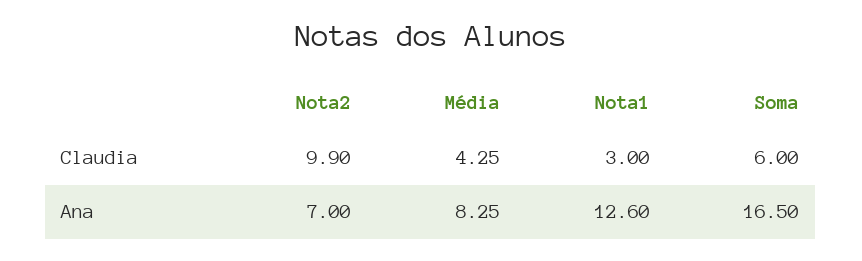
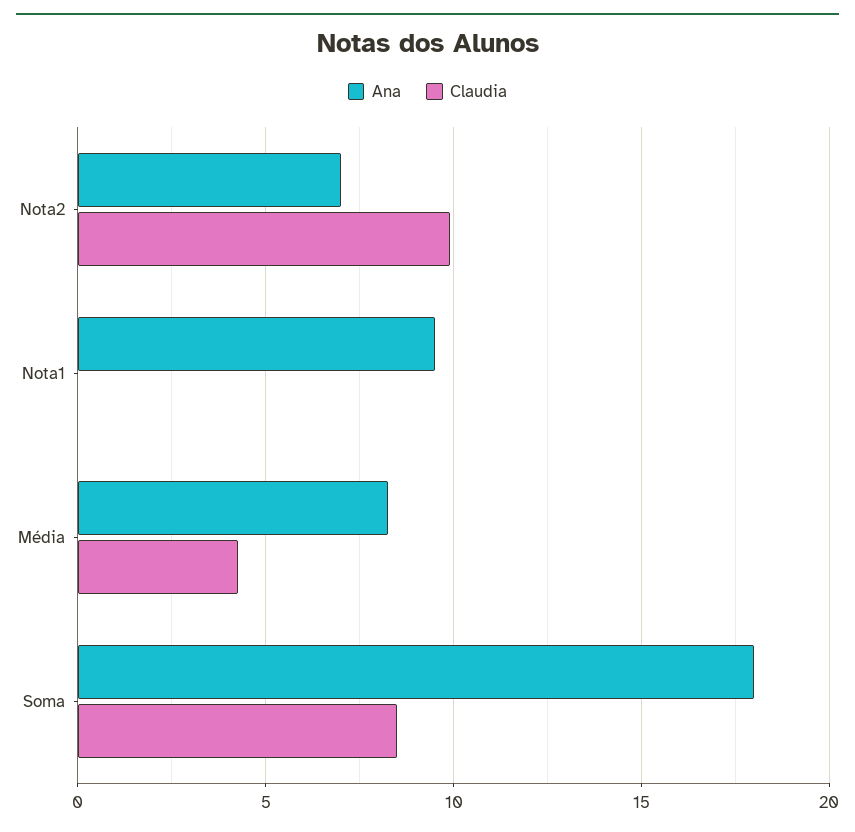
  {
    "Claudia": {
      "Nota2": 9.9,
      "Média": 4.25,
-     "Nota1": 3,
+     "Nota1": 0,
-     "Soma": 6
+     "Soma": 8.5
    },
    "Ana": {
      "Nota2": 7,
      "Média": 8.25,
-     "Nota1": 12.6,
+     "Nota1": 9.5,
-     "Soma": 16.5
+     "Soma": 18
    }
  }

